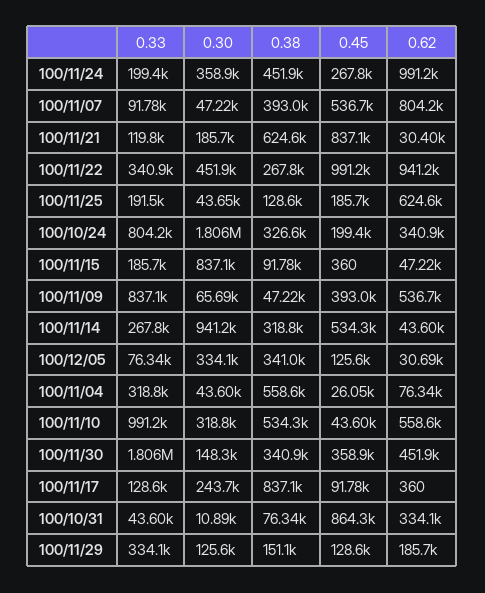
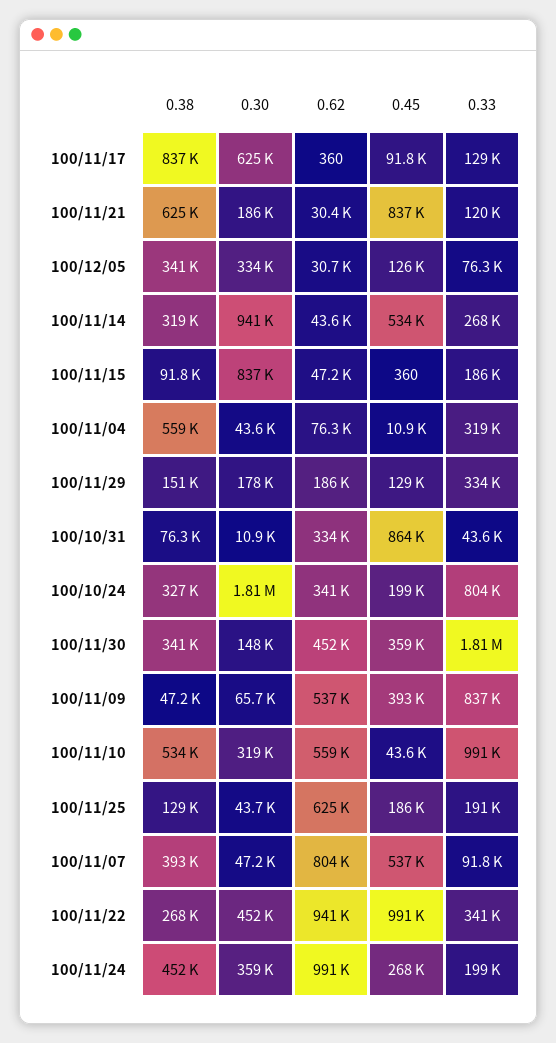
  {
    "0.33": {
      "100/11/24": 199400,
      "100/11/07": 91780,
      "100/11/21": 119800,
      "100/11/22": 340900,
      "100/11/25": 191500,
      "100/10/24": 804200,
      "100/11/15": 185700,
      "100/11/09": 837100,
      "100/11/14": 267800,
      "100/12/05": 76340,
      "100/11/04": 318800,
      "100/11/10": 991200,
      "100/11/30": 1806000,
      "100/11/17": 128600,
      "100/10/31": 43600,
      "100/11/29": 334100
    },
    "0.30": {
      "100/11/24": 358900,
      "100/11/07": 47220,
      "100/11/21": 185700,
      "100/11/22": 451900,
      "100/11/25": 43650,
      "100/10/24": 1806000,
      "100/11/15": 837100,
      "100/11/09": 65690,
      "100/11/14": 941200,
      "100/12/05": 334100,
      "100/11/04": 43600,
      "100/11/10": 318800,
      "100/11/30": 148300,
-     "100/11/17": 243700,
+     "100/11/17": 625000,
      "100/10/31": 10890,
-     "100/11/29": 125600
+     "100/11/29": 178000
    },
    "0.38": {
      "100/11/24": 451900,
      "100/11/07": 393000,
      "100/11/21": 624600,
      "100/11/22": 267800,
      "100/11/25": 128600,
      "100/10/24": 326600,
      "100/11/15": 91780,
      "100/11/09": 47220,
      "100/11/14": 318800,
      "100/12/05": 341000,
      "100/11/04": 558600,
      "100/11/10": 534300,
      "100/11/30": 340900,
      "100/11/17": 837100,
      "100/10/31": 76340,
      "100/11/29": 151100
    },
    "0.45": {
      "100/11/24": 267800,
      "100/11/07": 536700,
      "100/11/21": 837100,
      "100/11/22": 991200,
      "100/11/25": 185700,
      "100/10/24": 199400,
      "100/11/15": 360,
      "100/11/09": 393000,
      "100/11/14": 534300,
      "100/12/05": 125600,
-     "100/11/04": 26050,
+     "100/11/04": 10900,
      "100/11/10": 43600,
      "100/11/30": 358900,
      "100/11/17": 91780,
      "100/10/31": 864300,
      "100/11/29": 128600
    },
    "0.62": {
      "100/11/24": 991200,
      "100/11/07": 804200,
      "100/11/21": 30400,
      "100/11/22": 941200,
      "100/11/25": 624600,
      "100/10/24": 340900,
      "100/11/15": 47220,
      "100/11/09": 536700,
      "100/11/14": 43600,
      "100/12/05": 30690,
      "100/11/04": 76340,
      "100/11/10": 558600,
      "100/11/30": 451900,
      "100/11/17": 360,
      "100/10/31": 334100,
      "100/11/29": 185700
    }
  }

